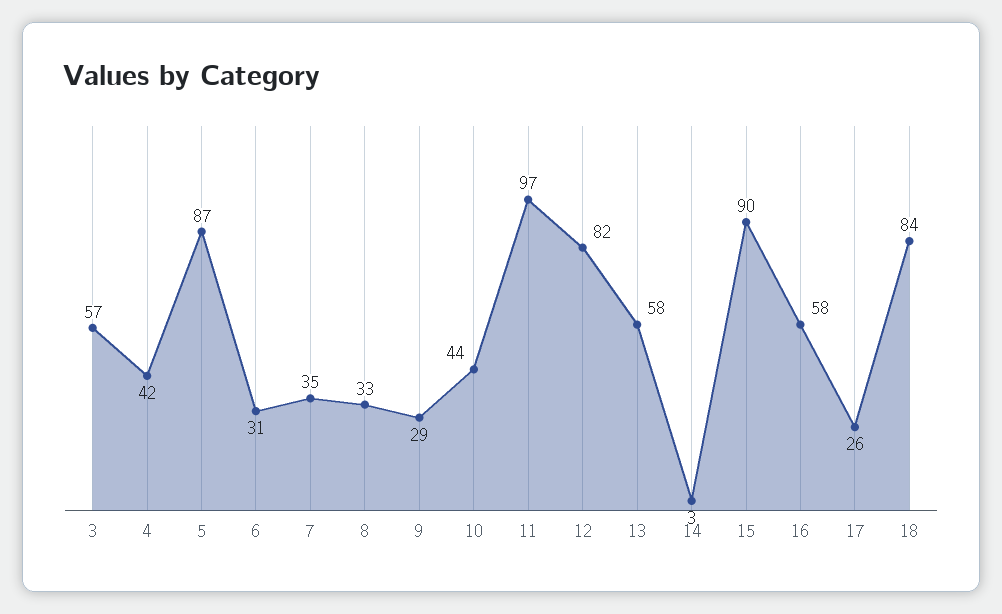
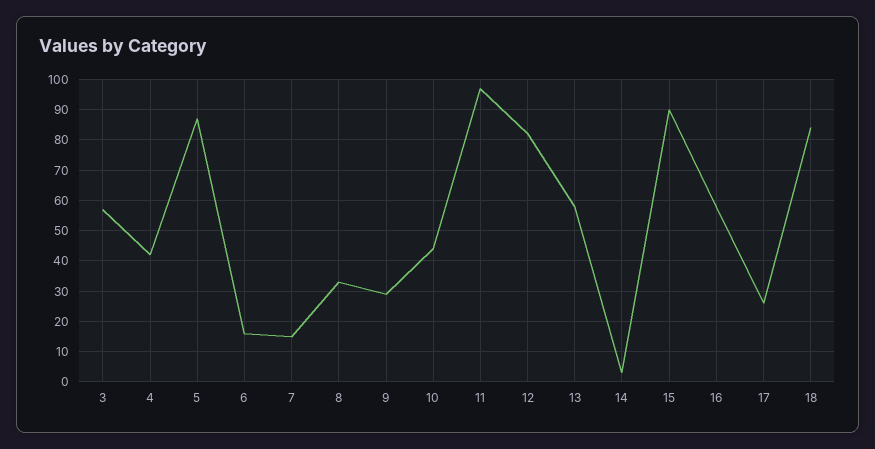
  {
    "3": 57,
    "4": 42,
    "5": 87,
-   "6": 31,
+   "6": 15,
-   "7": 35,
+   "7": 15,
    "8": 33,
    "9": 29,
    "10": 44,
    "11": 97,
    "12": 82,
    "13": 58,
    "14": 3,
    "15": 90,
    "16": 58,
    "17": 26,
    "18": 84
  }

